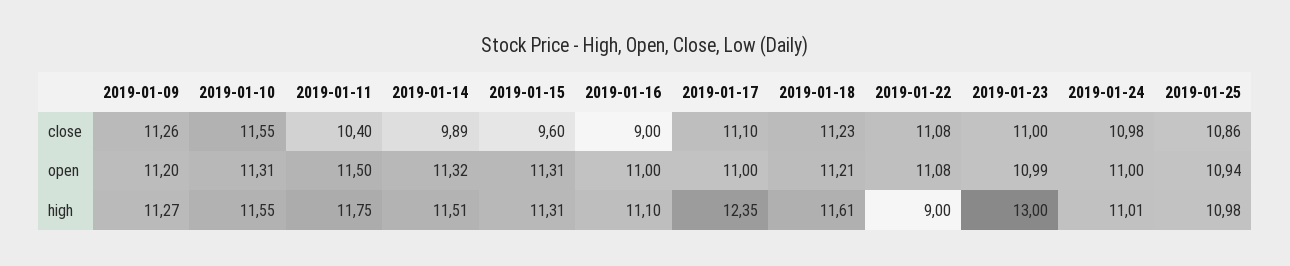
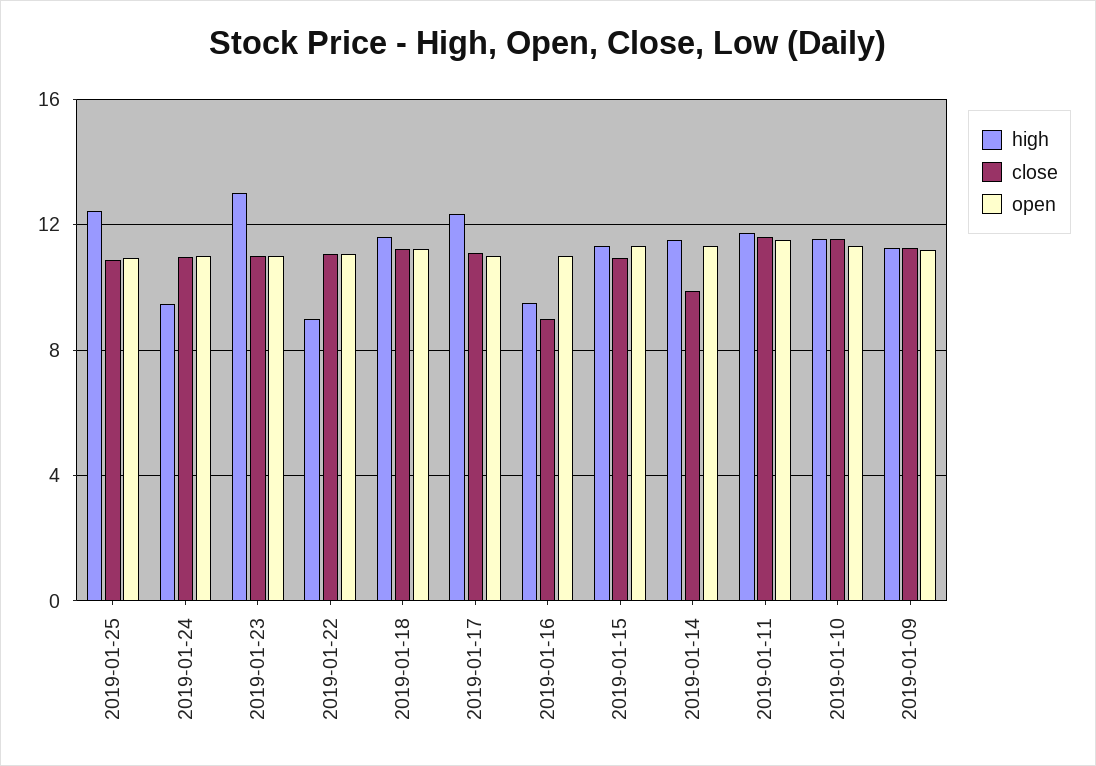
  {
    "close": {
      "2019-01-09": 11.26,
      "2019-01-10": 11.55,
-     "2019-01-11": 10.4,
+     "2019-01-11": 11.5,
      "2019-01-14": 9.89,
-     "2019-01-15": 9.6,
+     "2019-01-15": 11,
      "2019-01-16": 9,
      "2019-01-17": 11.1,
      "2019-01-18": 11.23,
      "2019-01-22": 11.08,
      "2019-01-23": 11,
      "2019-01-24": 10.98,
      "2019-01-25": 10.86
    },
    "open": {
      "2019-01-09": 11.2,
      "2019-01-10": 11.31,
      "2019-01-11": 11.5,
      "2019-01-14": 11.32,
      "2019-01-15": 11.31,
      "2019-01-16": 11,
      "2019-01-17": 11,
      "2019-01-18": 11.21,
      "2019-01-22": 11.08,
      "2019-01-23": 10.99,
      "2019-01-24": 11,
      "2019-01-25": 10.94
    },
    "high": {
      "2019-01-09": 11.27,
      "2019-01-10": 11.55,
      "2019-01-11": 11.75,
      "2019-01-14": 11.51,
      "2019-01-15": 11.31,
-     "2019-01-16": 11.1,
+     "2019-01-16": 9.5,
      "2019-01-17": 12.35,
      "2019-01-18": 11.61,
      "2019-01-22": 9,
      "2019-01-23": 13,
-     "2019-01-24": 11.01,
+     "2019-01-24": 9.5,
-     "2019-01-25": 10.98
+     "2019-01-25": 12.5
    }
  }

